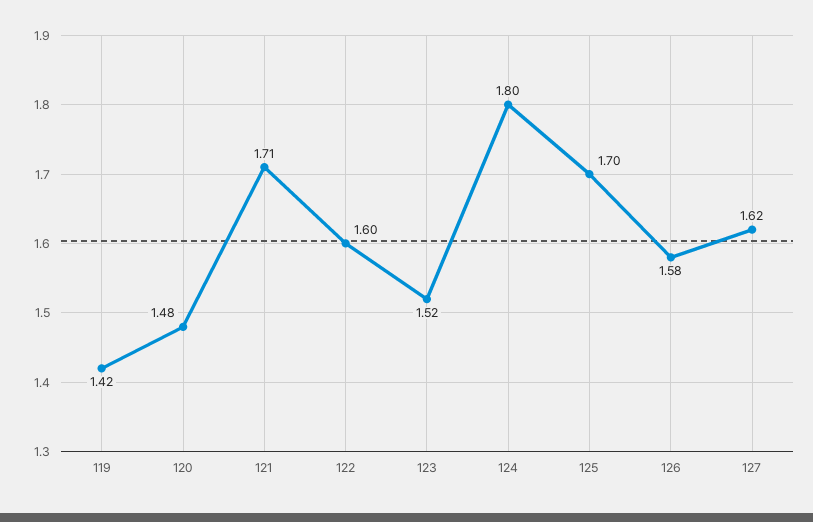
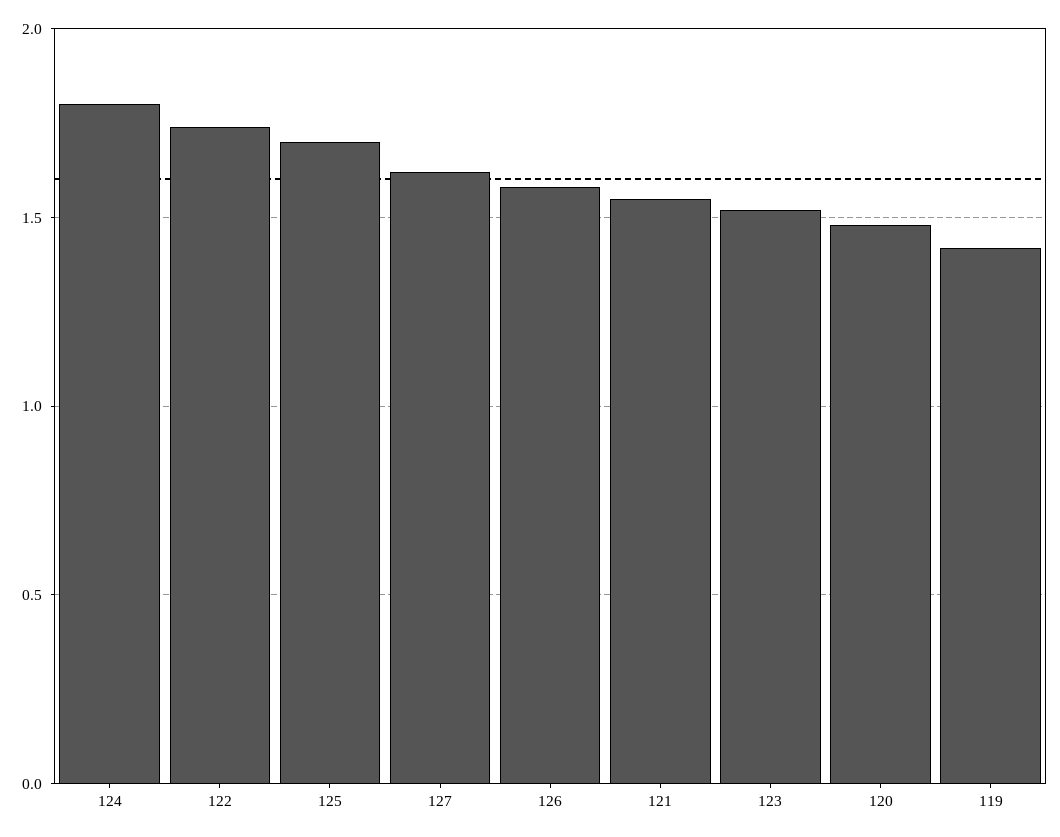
  {
    "119": 1.42,
    "120": 1.48,
-   "121": 1.71,
+   "121": 1.55,
-   "122": 1.6,
+   "122": 1.75,
    "123": 1.52,
    "124": 1.8,
    "125": 1.7,
    "126": 1.58,
    "127": 1.62
  }

